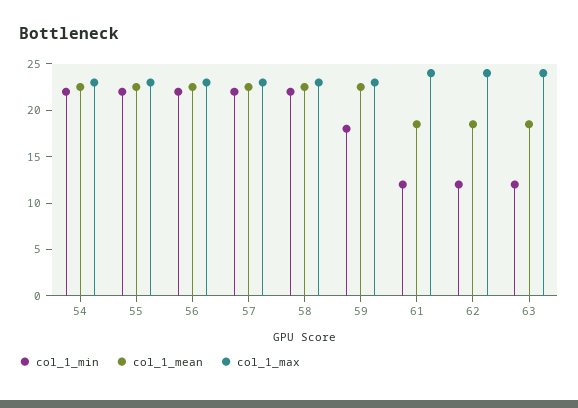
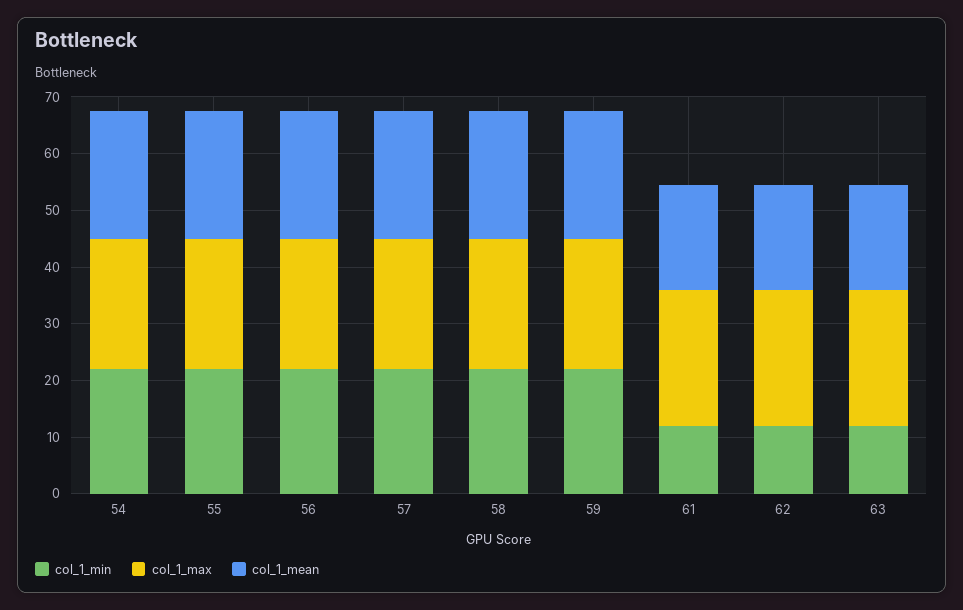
  {
    "col_1_min": {
      "54": 22,
      "55": 22,
      "56": 22,
      "57": 22,
      "58": 22,
-     "59": 18,
+     "59": 22,
      "61": 12,
      "62": 12,
      "63": 12
    },
    "col_1_mean": {
      "54": 23,
      "55": 23,
      "56": 23,
      "57": 23,
      "58": 23,
      "59": 23,
      "61": 19,
      "62": 19,
      "63": 19
    },
    "col_1_max": {
      "54": 23,
      "55": 23,
      "56": 23,
      "57": 23,
      "58": 23,
      "59": 23,
      "61": 24,
      "62": 24,
      "63": 24
    }
  }

